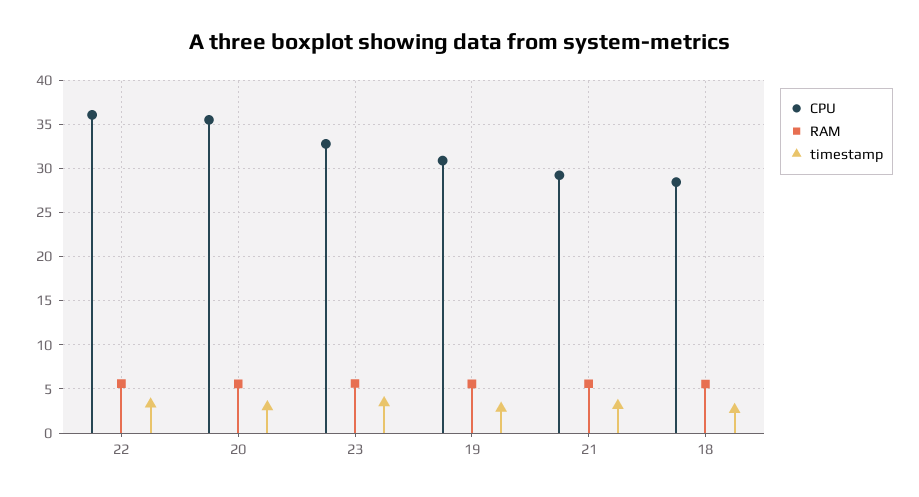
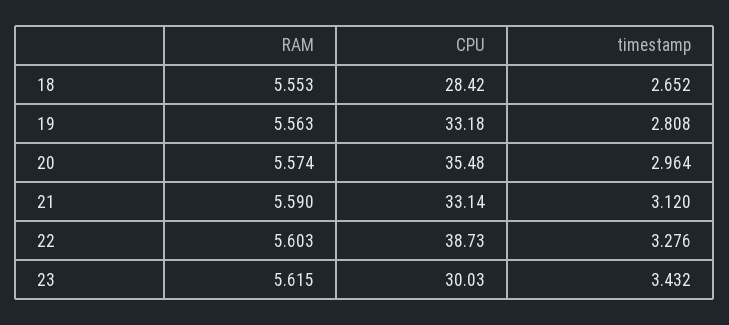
  {
    "CPU": {
-     "22": 36,
+     "22": 38.73,
      "20": 35.48,
-     "23": 33,
+     "23": 30.03,
-     "19": 31,
+     "19": 33.18,
-     "21": 29,
+     "21": 33.14,
      "18": 28.42
    },
    "RAM": {
      "22": 5.603,
      "20": 5.574,
      "23": 5.615,
      "19": 5.563,
      "21": 5.59,
      "18": 5.553
    },
    "timestamp": {
      "22": 3.276,
      "20": 2.964,
      "23": 3.432,
      "19": 2.808,
      "21": 3.12,
      "18": 2.652
    }
  }

